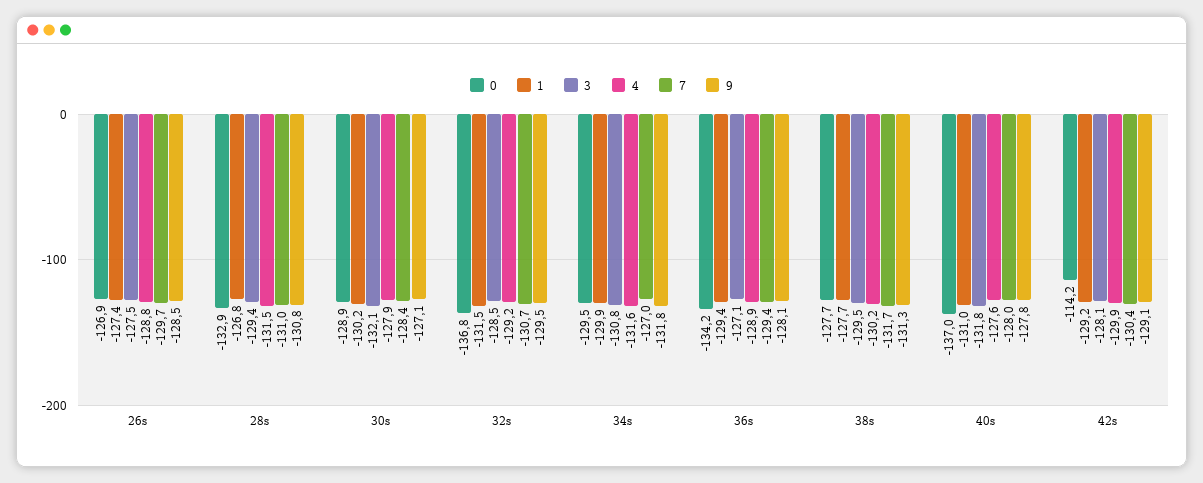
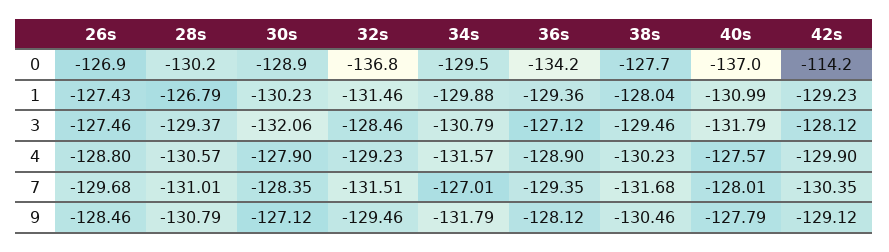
  {
    "0": {
      "26s": -126.9,
-     "28s": -132.9,
+     "28s": -130.2,
      "30s": -128.9,
      "32s": -136.8,
      "34s": -129.5,
      "36s": -134.2,
      "38s": -127.7,
      "40s": -137,
      "42s": -114.2
    },
    "1": {
      "26s": -127.43,
      "28s": -126.79,
      "30s": -130.23,
      "32s": -131.46,
      "34s": -129.88,
      "36s": -129.36,
-     "38s": -127.7,
+     "38s": -128.04,
      "40s": -130.99,
      "42s": -129.23
    },
    "3": {
      "26s": -127.46,
      "28s": -129.37,
      "30s": -132.06,
      "32s": -128.46,
      "34s": -130.79,
      "36s": -127.12,
      "38s": -129.46,
      "40s": -131.79,
      "42s": -128.12
    },
    "4": {
      "26s": -128.8,
-     "28s": -131.5,
+     "28s": -130.57,
      "30s": -127.9,
      "32s": -129.23,
      "34s": -131.57,
      "36s": -128.9,
      "38s": -130.23,
      "40s": -127.57,
      "42s": -129.9
    },
    "7": {
      "26s": -129.68,
      "28s": -131.01,
      "30s": -128.35,
-     "32s": -130.7,
+     "32s": -131.51,
      "34s": -127.01,
      "36s": -129.35,
      "38s": -131.68,
      "40s": -128.01,
      "42s": -130.35
    },
    "9": {
      "26s": -128.46,
      "28s": -130.79,
      "30s": -127.12,
      "32s": -129.46,
      "34s": -131.79,
      "36s": -128.12,
-     "38s": -131.3,
+     "38s": -130.46,
      "40s": -127.79,
      "42s": -129.12
    }
  }

